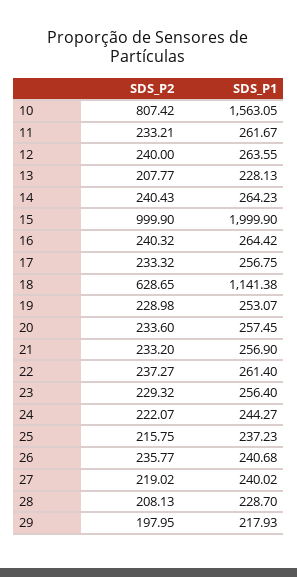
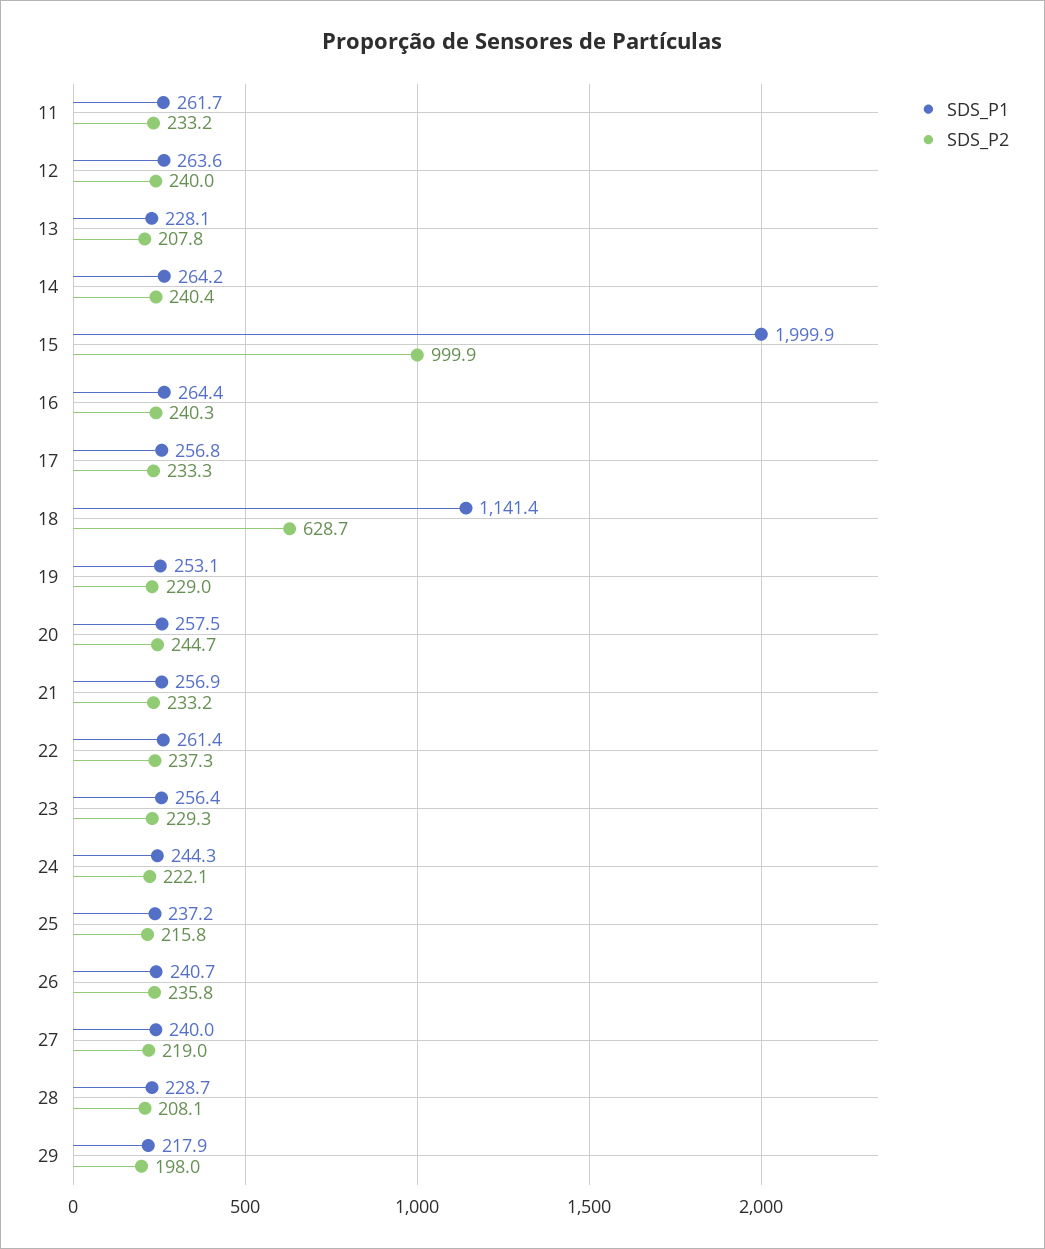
  {
    "SDS_P2": {
-     "10": 807.42,
      "11": 233.21,
      "12": 240,
      "13": 207.77,
      "14": 240.43,
      "15": 999.9,
      "16": 240.32,
      "17": 233.32,
      "18": 628.65,
      "19": 228.98,
-     "20": 233.6,
+     "20": 244.7,
      "21": 233.2,
      "22": 237.27,
      "23": 229.32,
      "24": 222.07,
      "25": 215.75,
      "26": 235.77,
      "27": 219.02,
      "28": 208.13,
      "29": 197.95
    },
    "SDS_P1": {
-     "10": 1563.05,
      "11": 261.67,
      "12": 263.55,
      "13": 228.13,
      "14": 264.23,
      "15": 1999.9,
      "16": 264.42,
      "17": 256.75,
      "18": 1141.38,
      "19": 253.07,
      "20": 257.45,
      "21": 256.9,
      "22": 261.4,
      "23": 256.4,
      "24": 244.27,
      "25": 237.23,
      "26": 240.68,
      "27": 240.02,
      "28": 228.7,
      "29": 217.93
    }
  }

